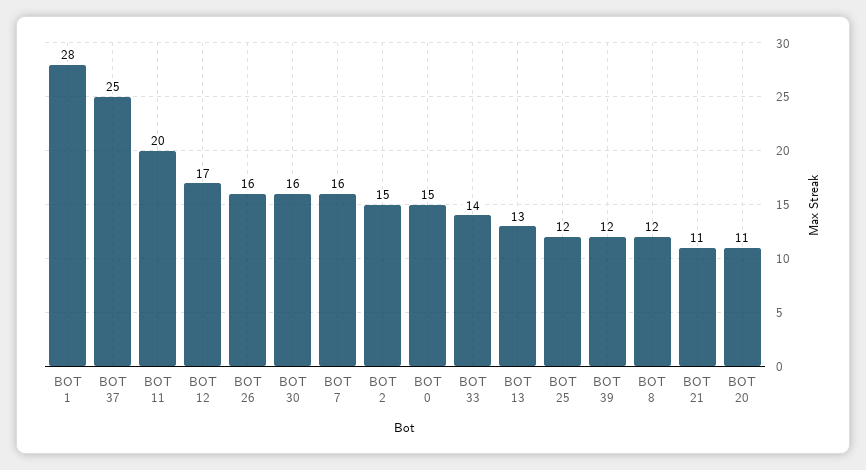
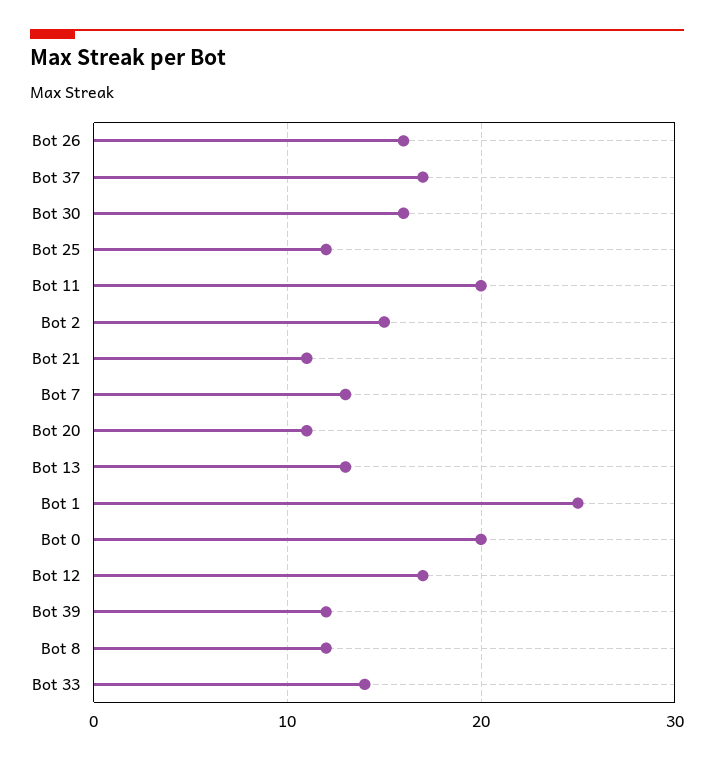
  {
-   "BOT 1": 28,
+   "BOT 1": 25,
-   "BOT 37": 25,
+   "BOT 37": 17,
    "BOT 11": 20,
    "BOT 12": 17,
    "BOT 26": 16,
    "BOT 30": 16,
-   "BOT 7": 16,
+   "BOT 7": 13,
    "BOT 2": 15,
-   "BOT 0": 15,
+   "BOT 0": 20,
    "BOT 33": 14,
    "BOT 13": 13,
    "BOT 25": 12,
    "BOT 39": 12,
    "BOT 8": 12,
    "BOT 21": 11,
    "BOT 20": 11
  }

